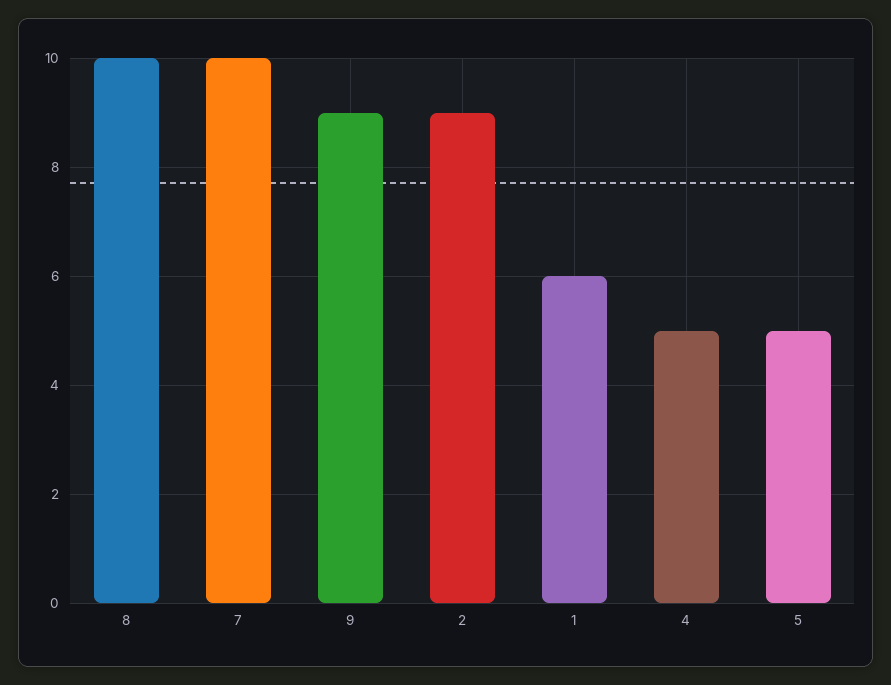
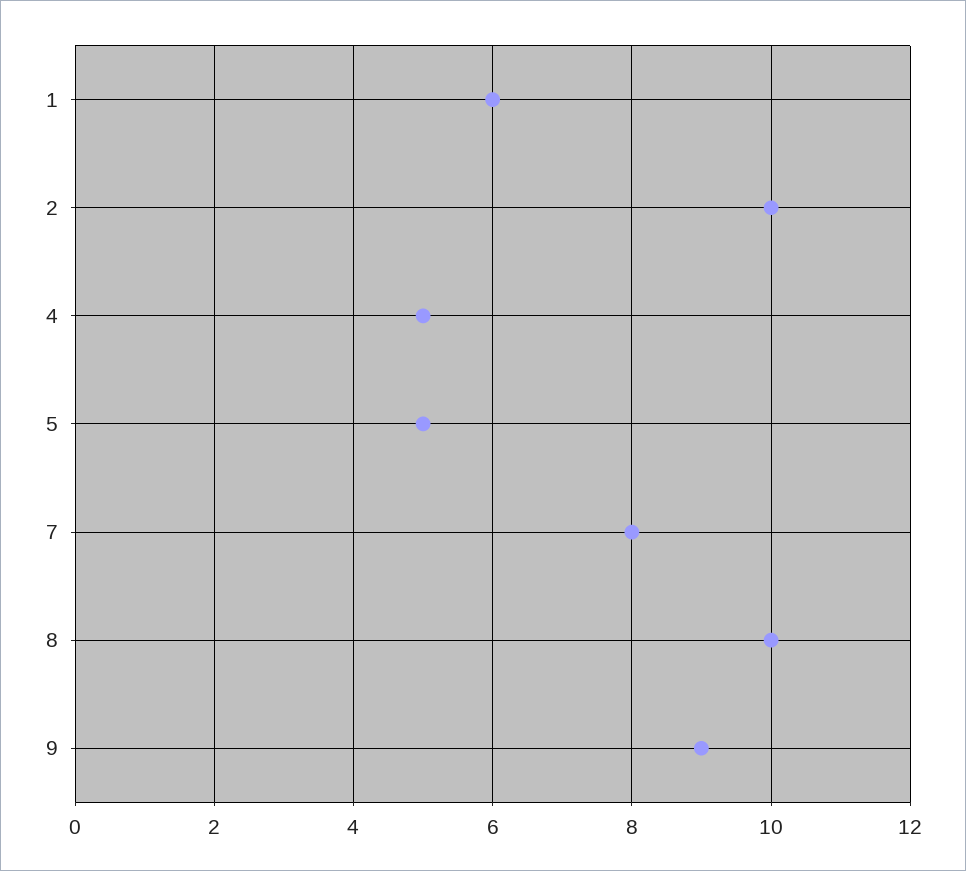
  {
    "8": 10,
-   "7": 10,
+   "7": 8,
    "9": 9,
-   "2": 9,
+   "2": 10,
    "1": 6,
    "4": 5,
    "5": 5
  }

